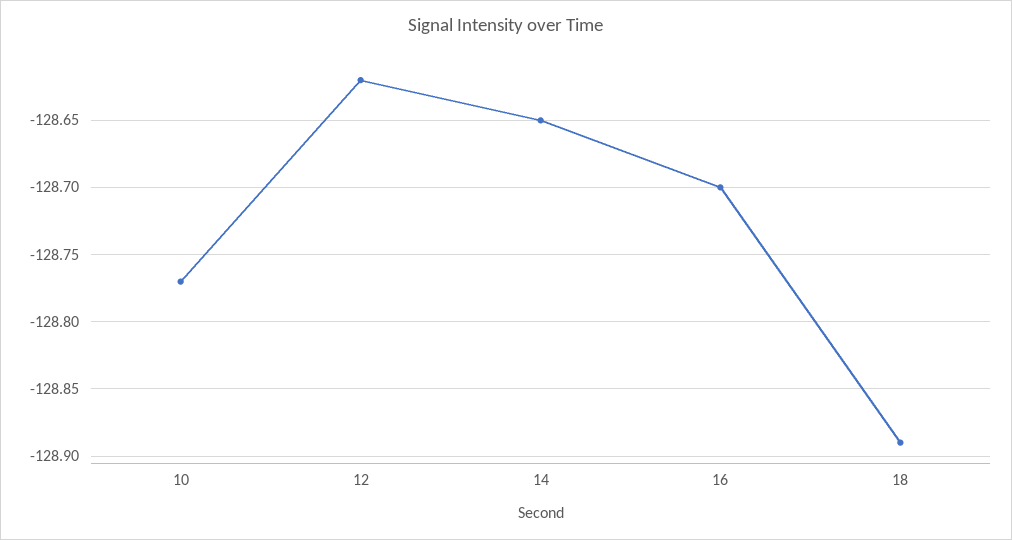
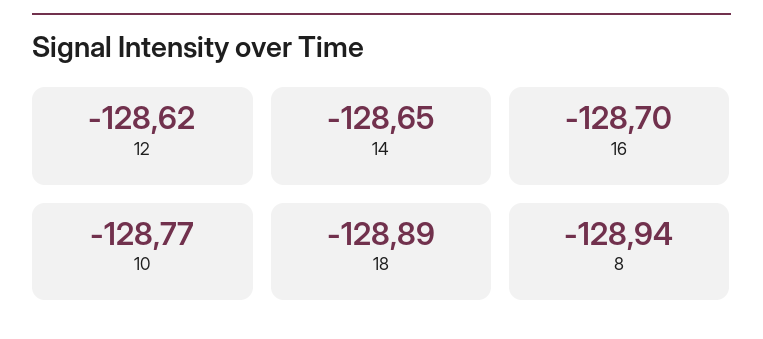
  {
    "10": -128.77,
    "12": -128.62,
    "14": -128.65,
    "16": -128.7,
-   "18": -128.89
+   "18": -128.89,
+   "8": -128.94
  }

